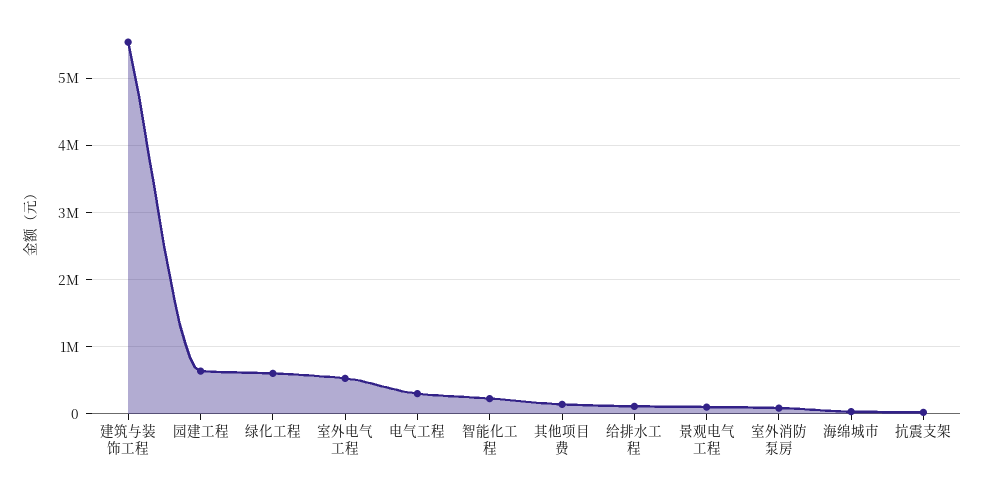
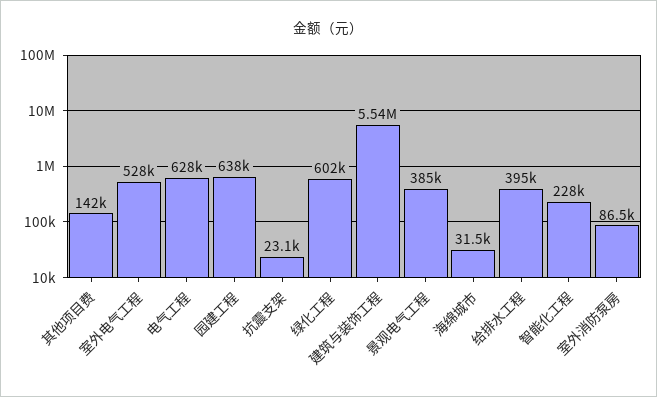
  {
    "建筑与装饰工程": 5540000,
    "园建工程": 638000,
    "绿化工程": 602000,
    "室外电气工程": 528000,
-   "电气工程": 300000,
+   "电气工程": 628000,
    "智能化工程": 228000,
    "其他项目费": 142000,
-   "给排水工程": 100000,
+   "给排水工程": 395000,
-   "景观电气工程": 100000,
+   "景观电气工程": 385000,
    "室外消防泵房": 86500,
    "海绵城市": 31500,
    "抗震支架": 23100
  }

